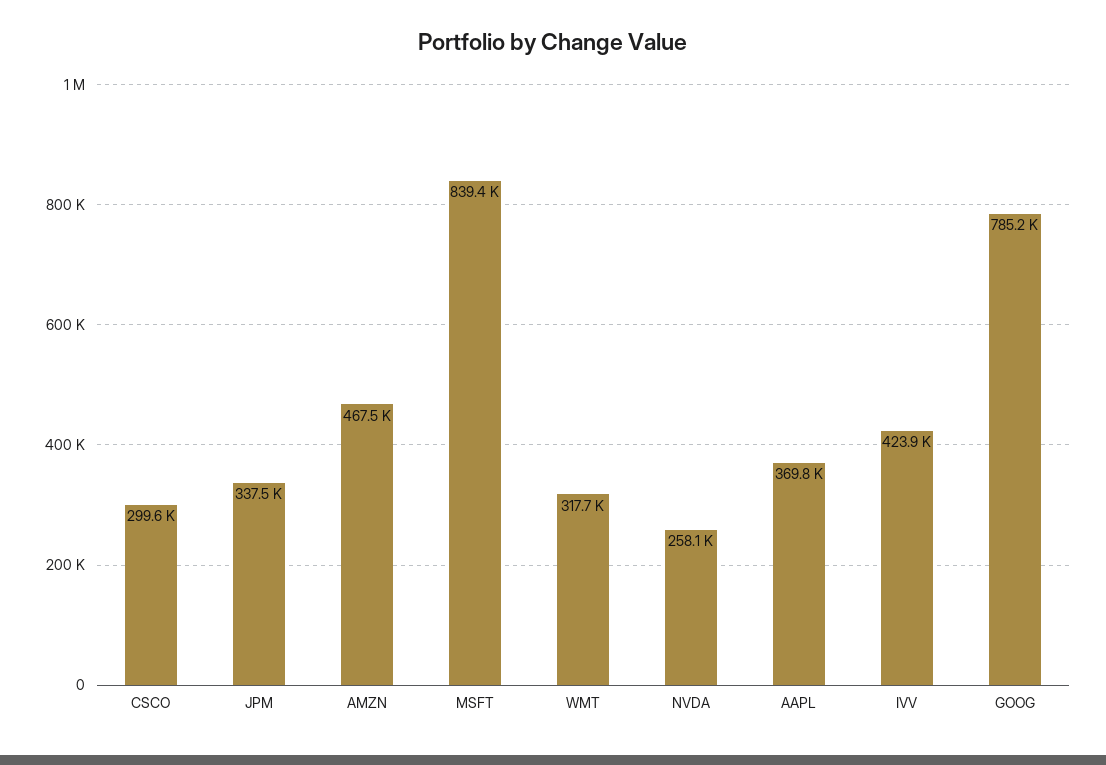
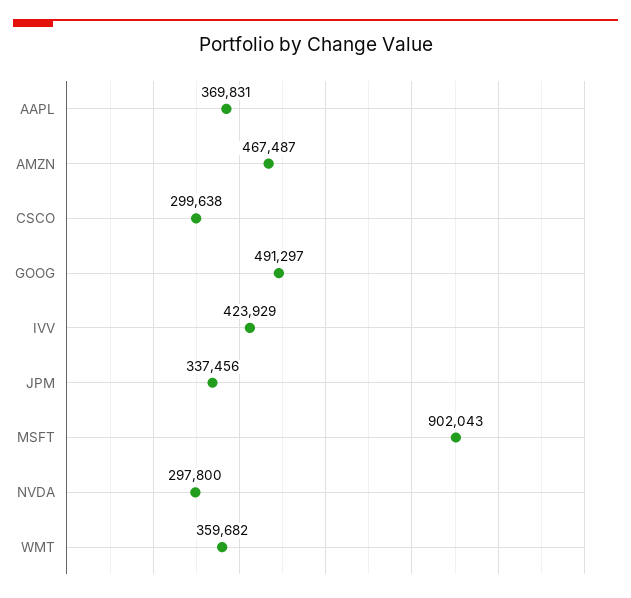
  {
    "CSCO": 299638,
    "JPM": 337456,
    "AMZN": 467487,
-   "MSFT": 839400,
+   "MSFT": 902043,
-   "WMT": 317700,
+   "WMT": 359682,
-   "NVDA": 258100,
+   "NVDA": 297800,
    "AAPL": 369831,
    "IVV": 423929,
-   "GOOG": 785200
+   "GOOG": 491297
  }

